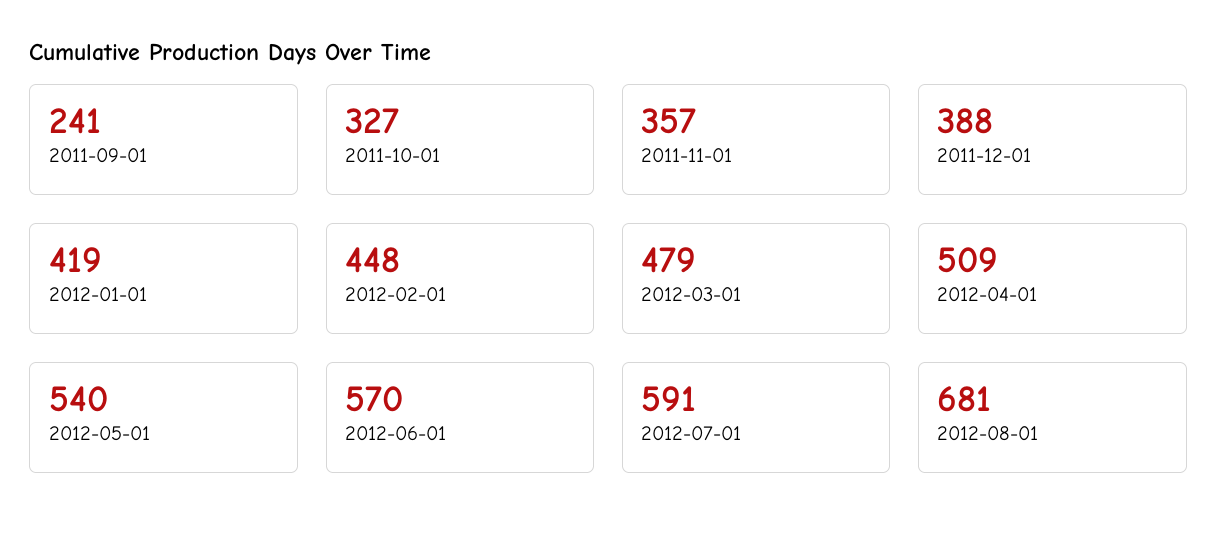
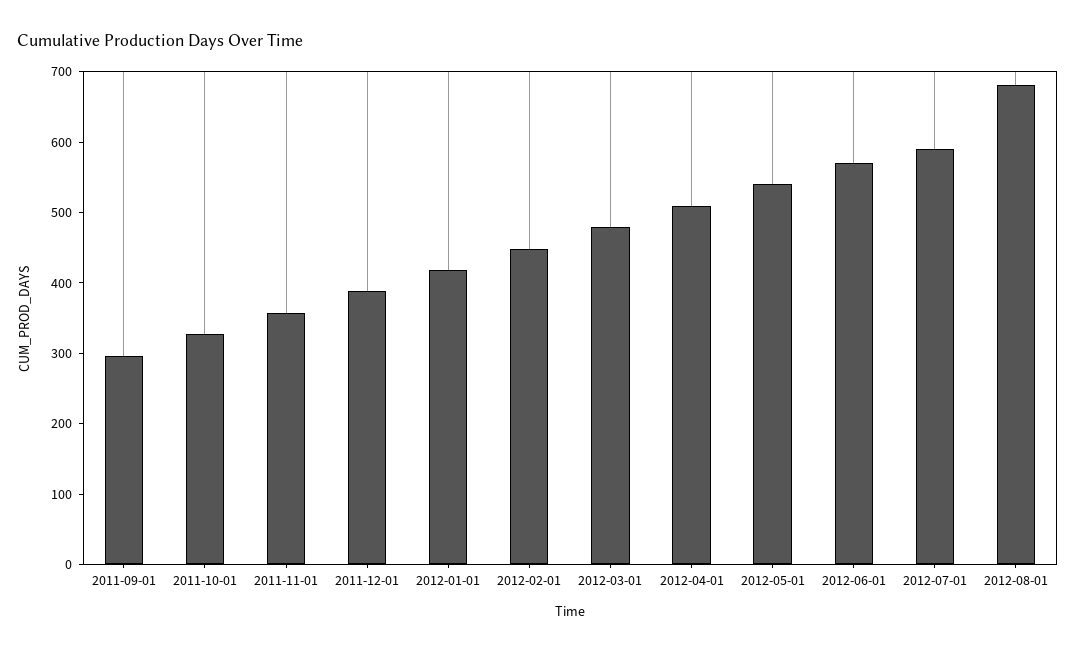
  {
-   "2011-09-01": 241,
+   "2011-09-01": 300,
    "2011-10-01": 327,
    "2011-11-01": 357,
    "2011-12-01": 388,
    "2012-01-01": 419,
    "2012-02-01": 448,
    "2012-03-01": 479,
    "2012-04-01": 509,
    "2012-05-01": 540,
    "2012-06-01": 570,
    "2012-07-01": 591,
    "2012-08-01": 681
  }

